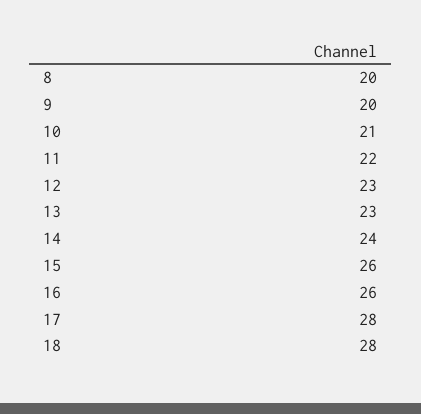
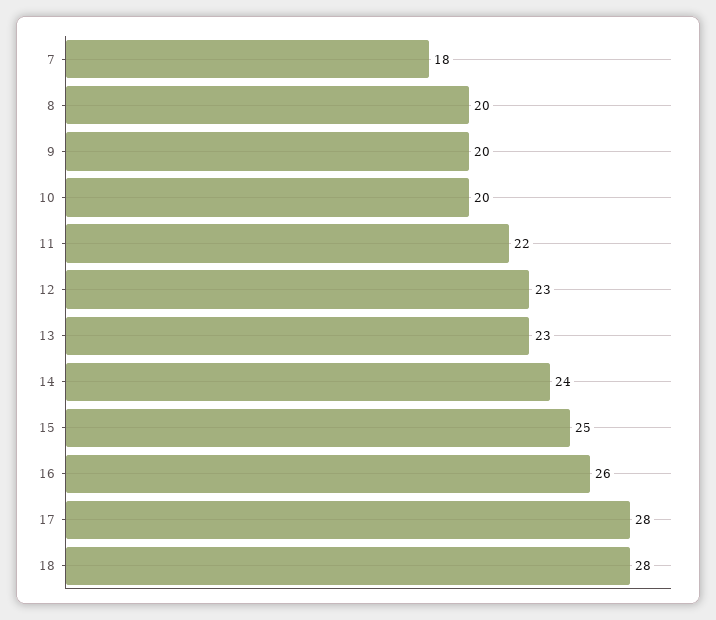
  {
    "8": 20,
    "9": 20,
-   "10": 21,
+   "10": 20,
    "11": 22,
    "12": 23,
    "13": 23,
    "14": 24,
-   "15": 26,
+   "15": 25,
    "16": 26,
    "17": 28,
-   "18": 28
+   "18": 28,
+   "7": 18
  }

